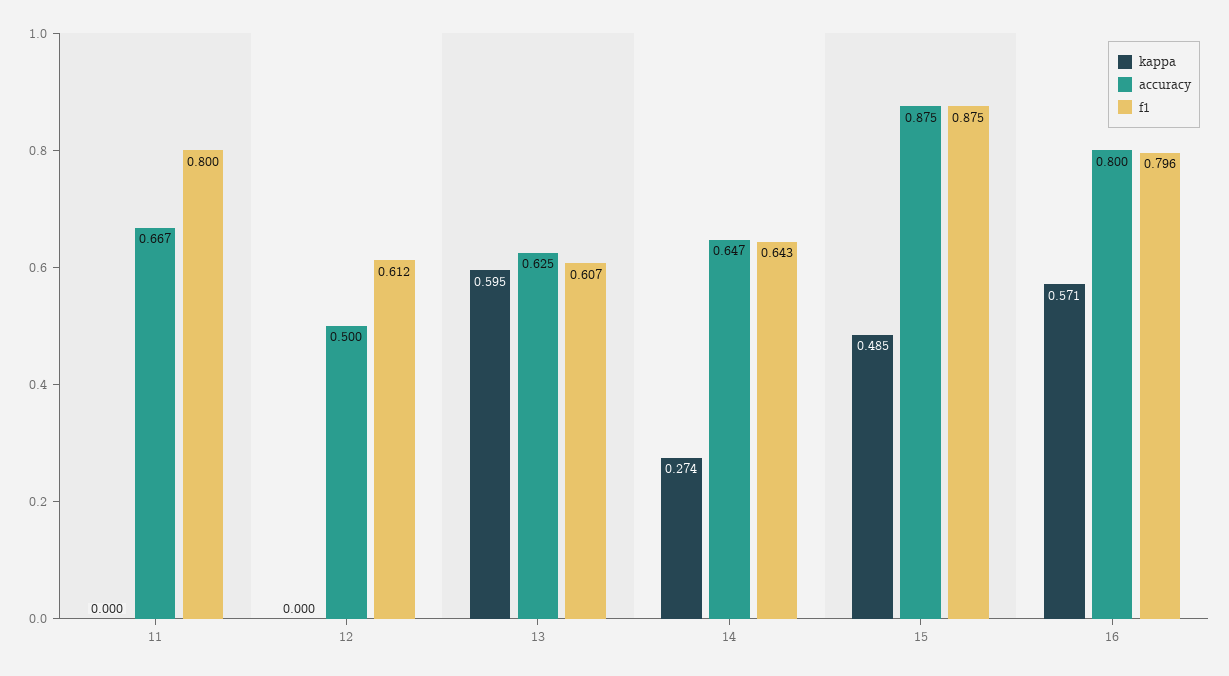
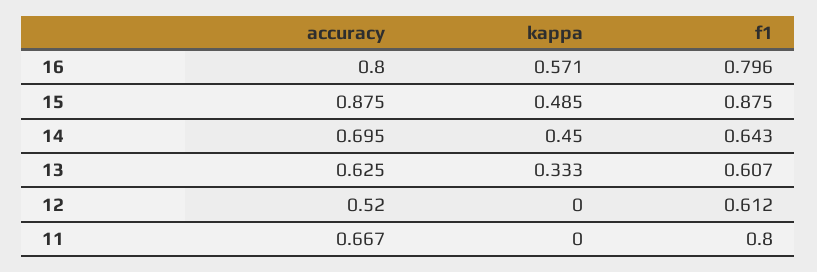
  {
    "kappa": {
      "11": 0,
      "12": 0,
-     "13": 0.595,
+     "13": 0.333,
-     "14": 0.274,
+     "14": 0.45,
      "15": 0.485,
      "16": 0.571
    },
    "accuracy": {
      "11": 0.667,
-     "12": 0.5,
+     "12": 0.52,
      "13": 0.625,
-     "14": 0.647,
+     "14": 0.695,
      "15": 0.875,
      "16": 0.8
    },
    "f1": {
      "11": 0.8,
      "12": 0.612,
      "13": 0.607,
      "14": 0.643,
      "15": 0.875,
      "16": 0.796
    }
  }

